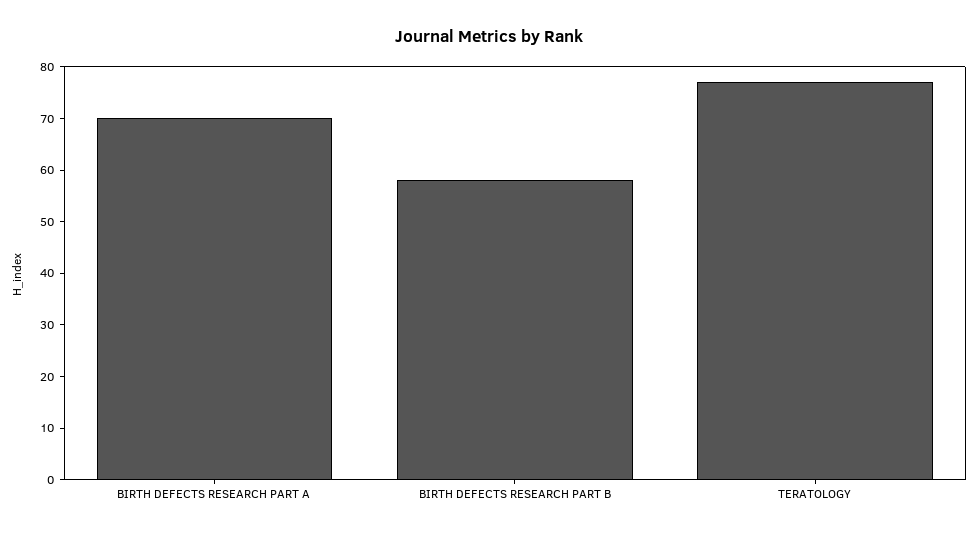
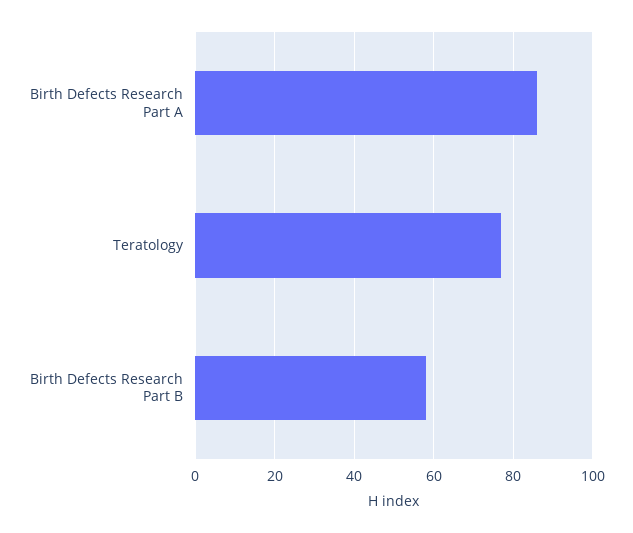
  {
-   "BIRTH DEFECTS RESEARCH PART A": 70,
+   "BIRTH DEFECTS RESEARCH PART A": 85,
    "BIRTH DEFECTS RESEARCH PART B": 60,
    "TERATOLOGY": 75
  }

